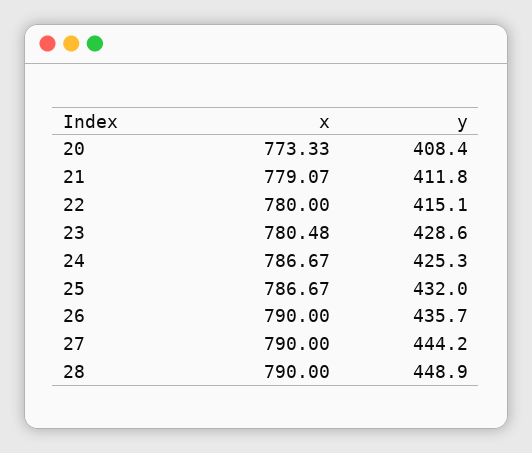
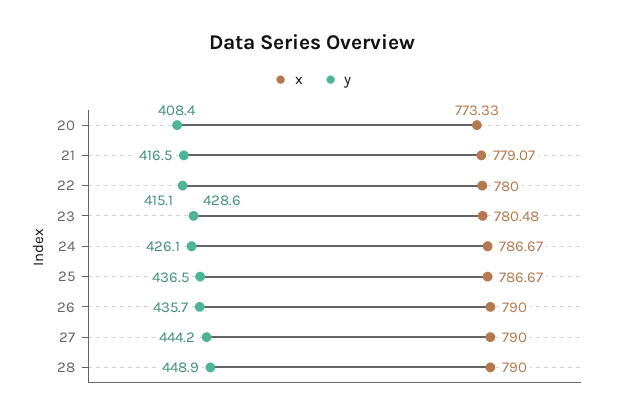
  {
    "x": {
      "20": 773.33,
      "21": 779.07,
      "22": 780,
      "23": 780.48,
      "24": 786.67,
      "25": 786.67,
      "26": 790,
      "27": 790,
      "28": 790
    },
    "y": {
      "20": 408.4,
-     "21": 411.8,
+     "21": 416.5,
      "22": 415.1,
      "23": 428.6,
-     "24": 425.3,
+     "24": 426.1,
-     "25": 432,
+     "25": 436.5,
      "26": 435.7,
      "27": 444.2,
      "28": 448.9
    }
  }

